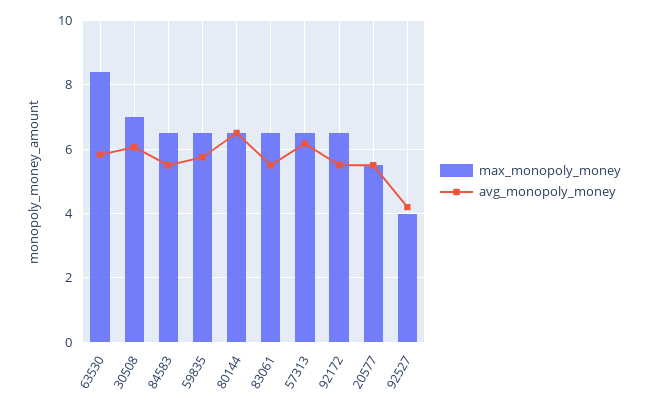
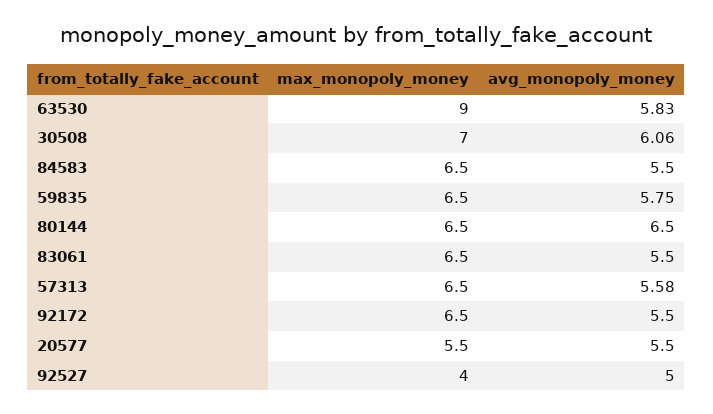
  {
    "max_monopoly_money": {
-     "63530": 8.4,
+     "63530": 9,
      "30508": 7,
      "84583": 6.5,
      "59835": 6.5,
      "80144": 6.5,
      "83061": 6.5,
      "57313": 6.5,
      "92172": 6.5,
      "20577": 5.5,
      "92527": 4
    },
    "avg_monopoly_money": {
      "63530": 5.83,
      "30508": 6.06,
      "84583": 5.5,
      "59835": 5.75,
      "80144": 6.5,
      "83061": 5.5,
-     "57313": 6.2,
+     "57313": 5.58,
      "92172": 5.5,
      "20577": 5.5,
-     "92527": 4.2
+     "92527": 5
    }
  }

